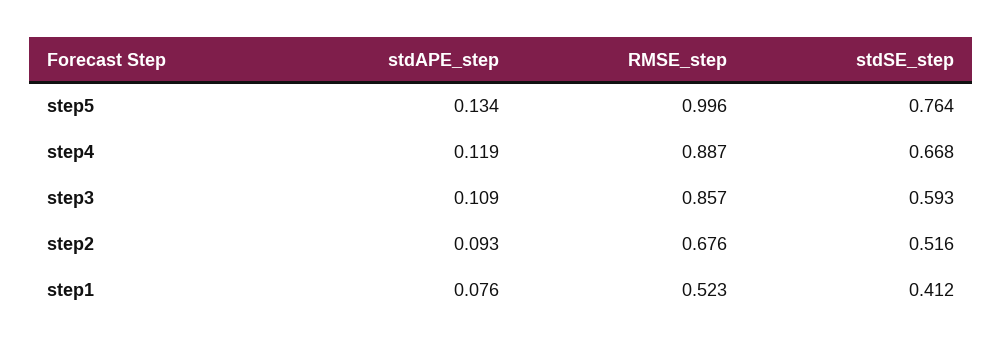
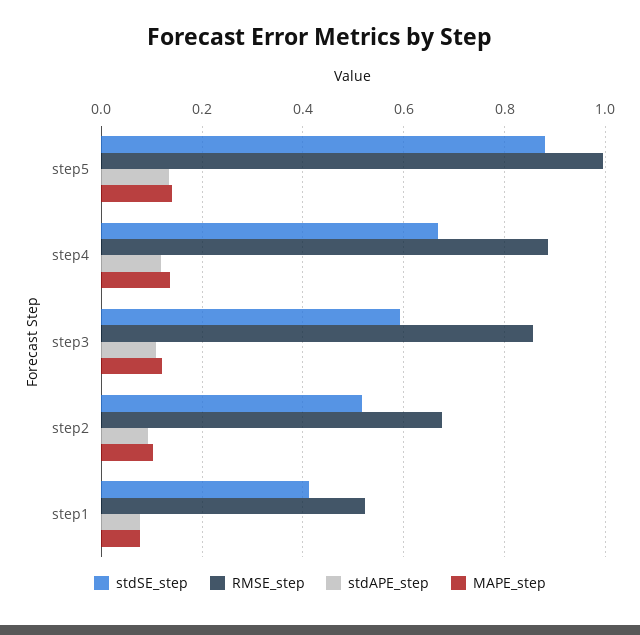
  {
    "stdAPE_step": {
      "step5": 0.134,
      "step4": 0.119,
      "step3": 0.109,
      "step2": 0.093,
      "step1": 0.076
    },
    "RMSE_step": {
      "step5": 0.996,
      "step4": 0.887,
      "step3": 0.857,
      "step2": 0.676,
      "step1": 0.523
    },
    "stdSE_step": {
-     "step5": 0.764,
+     "step5": 0.88,
      "step4": 0.668,
      "step3": 0.593,
      "step2": 0.516,
      "step1": 0.412
-   }
+   },
+   "MAPE_step": {
+     "step5": 0.14,
+     "step4": 0.14,
+     "step3": 0.12,
+     "step2": 0.1,
+     "step1": 0.08
+   }
  }

